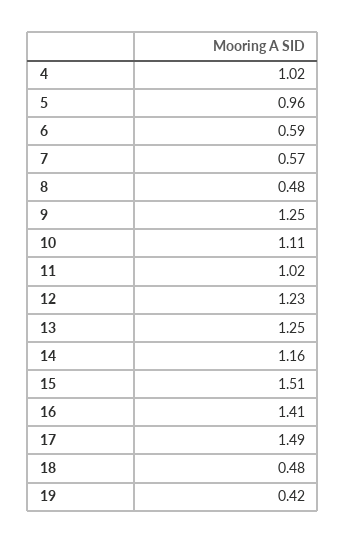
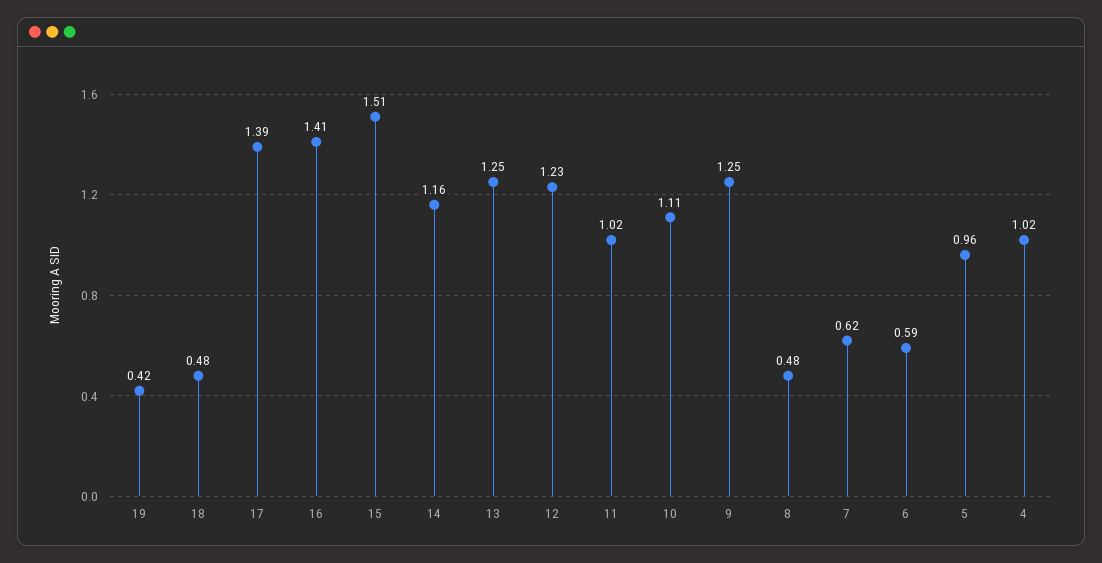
  {
    "4": 1.02,
    "5": 0.96,
    "6": 0.59,
-   "7": 0.57,
+   "7": 0.62,
    "8": 0.48,
    "9": 1.25,
    "10": 1.11,
    "11": 1.02,
    "12": 1.23,
    "13": 1.25,
    "14": 1.16,
    "15": 1.51,
    "16": 1.41,
-   "17": 1.49,
+   "17": 1.39,
    "18": 0.48,
    "19": 0.42
  }

